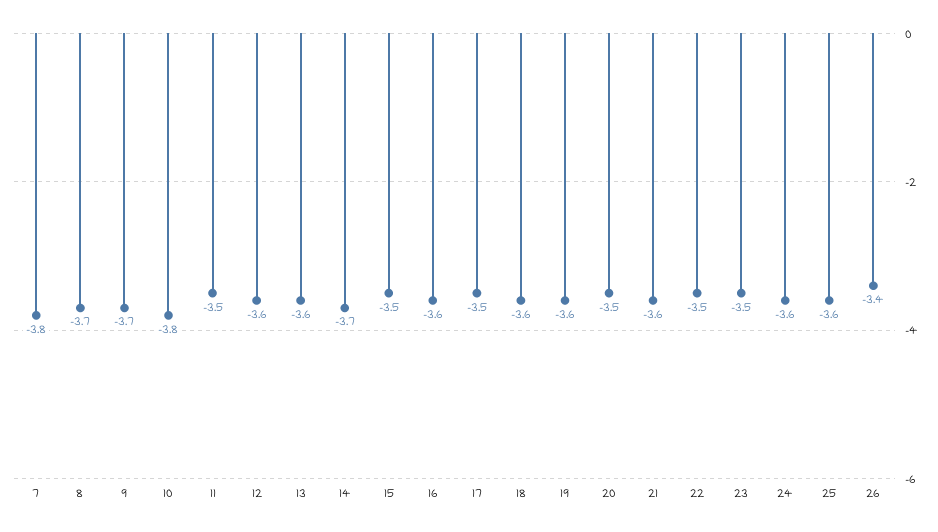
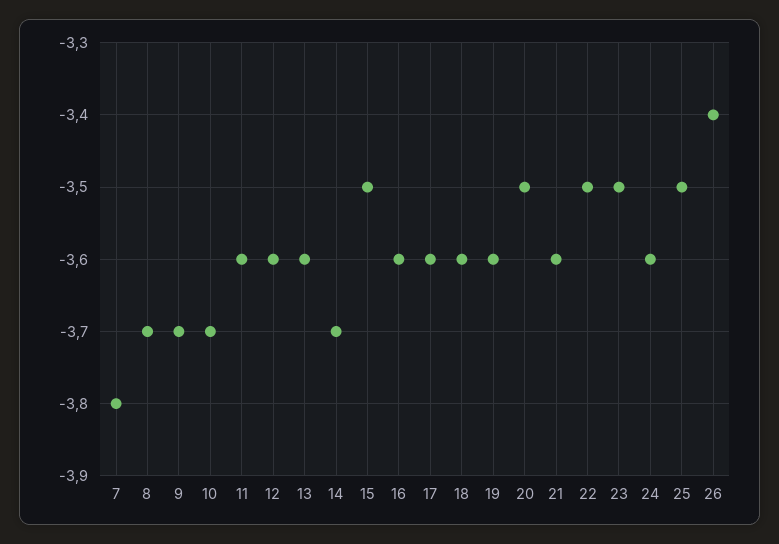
  {
    "7": -3.8,
    "8": -3.7,
    "9": -3.7,
-   "10": -3.8,
+   "10": -3.7,
-   "11": -3.5,
+   "11": -3.6,
    "12": -3.6,
    "13": -3.6,
    "14": -3.7,
    "15": -3.5,
    "16": -3.6,
-   "17": -3.5,
+   "17": -3.6,
    "18": -3.6,
    "19": -3.6,
    "20": -3.5,
    "21": -3.6,
    "22": -3.5,
    "23": -3.5,
    "24": -3.6,
-   "25": -3.6,
+   "25": -3.5,
    "26": -3.4
  }

